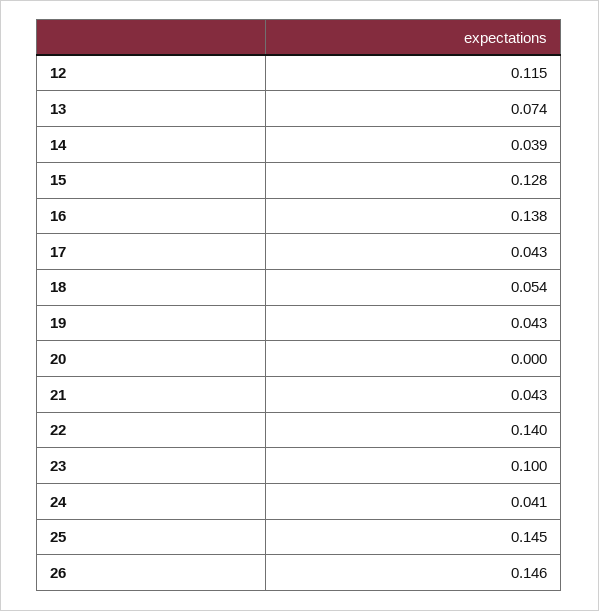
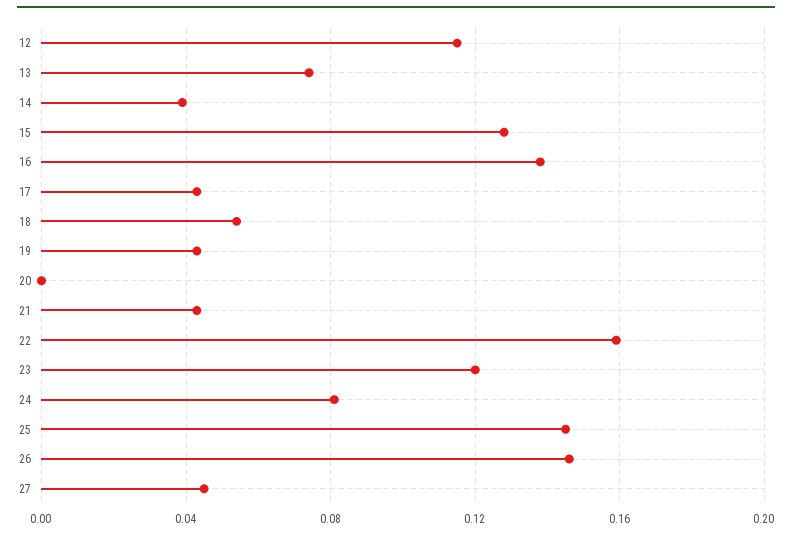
  {
    "12": 0.115,
    "13": 0.074,
    "14": 0.039,
    "15": 0.128,
    "16": 0.138,
    "17": 0.043,
    "18": 0.054,
    "19": 0.043,
    "20": 0,
    "21": 0.043,
-   "22": 0.14,
+   "22": 0.16,
-   "23": 0.1,
+   "23": 0.12,
-   "24": 0.041,
+   "24": 0.08,
    "25": 0.145,
-   "26": 0.146
+   "26": 0.146,
+   "27": 0.045
  }

